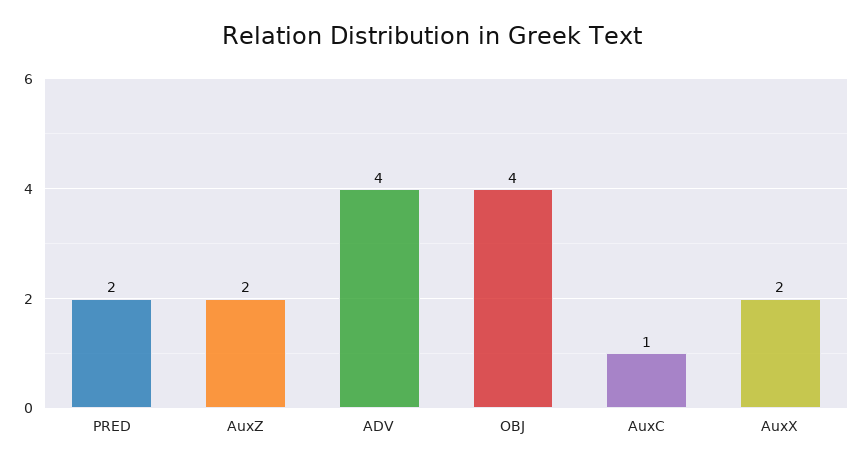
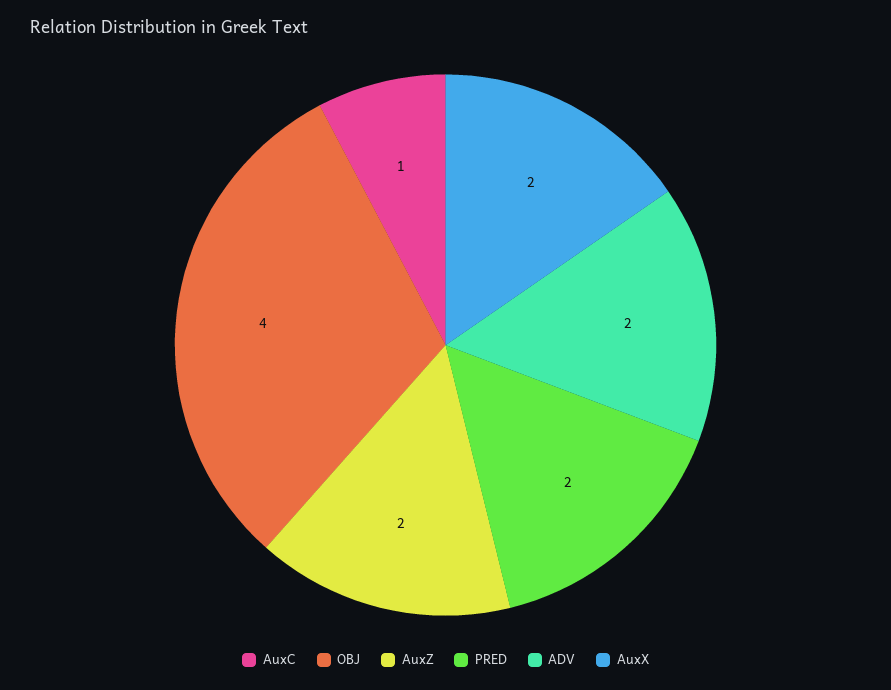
  {
    "PRED": 2,
    "AuxZ": 2,
-   "ADV": 4,
+   "ADV": 2,
    "OBJ": 4,
    "AuxC": 1,
    "AuxX": 2
  }

